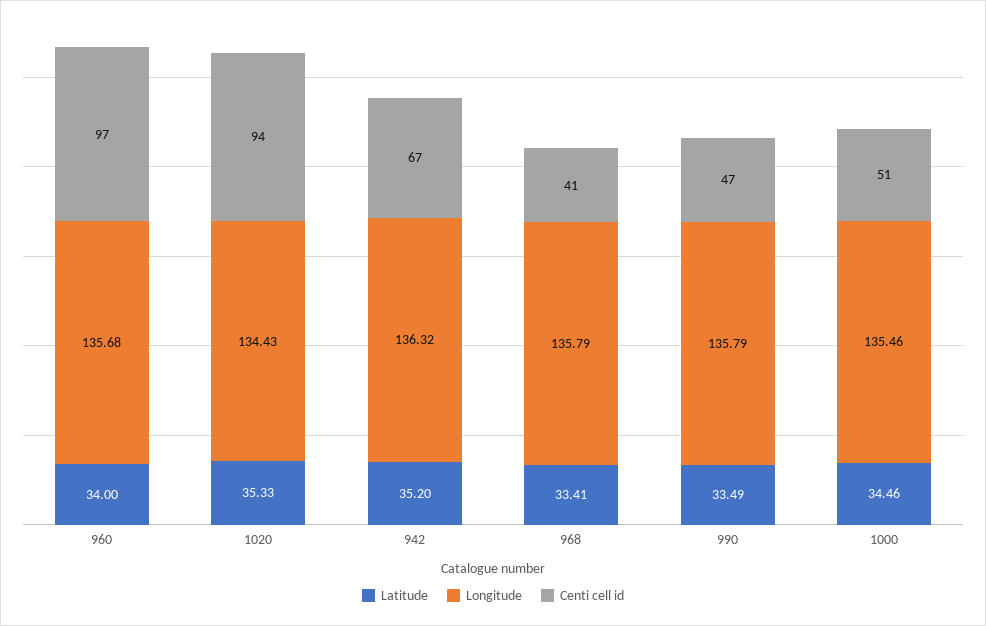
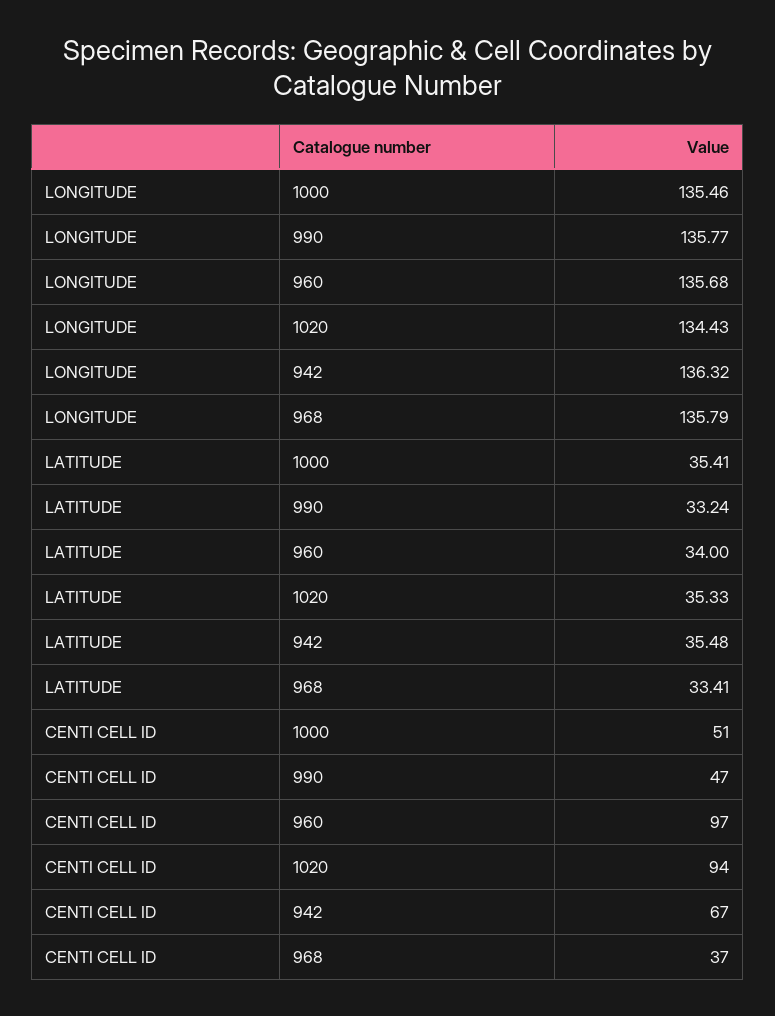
  {
    "Latitude": {
      "960": 34,
      "1020": 35.33,
-     "942": 35.2,
+     "942": 35.48,
      "968": 33.41,
-     "990": 33.49,
+     "990": 33.24,
-     "1000": 34.46
+     "1000": 35.41
    },
    "Longitude": {
      "960": 135.68,
      "1020": 134.43,
      "942": 136.32,
      "968": 135.79,
-     "990": 135.79,
+     "990": 135.77,
      "1000": 135.46
    },
    "Centi cell id": {
      "960": 97,
      "1020": 94,
      "942": 67,
-     "968": 41,
+     "968": 37,
      "990": 47,
      "1000": 51
    }
  }

